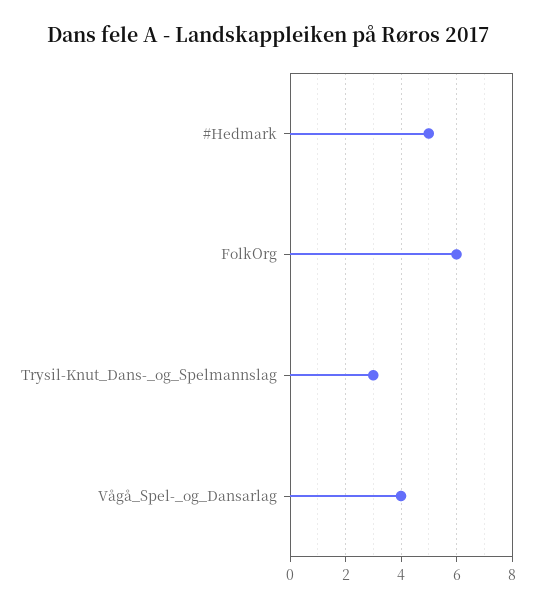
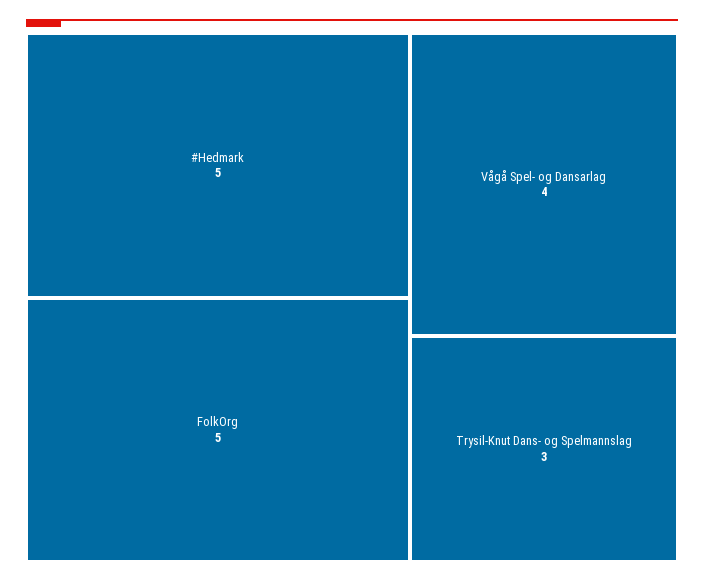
  {
    "#Hedmark": 5,
-   "FolkOrg": 6,
+   "FolkOrg": 5,
    "Trysil-Knut_Dans-_og_Spelmannslag": 3,
    "Vågå_Spel-_og_Dansarlag": 4
  }

